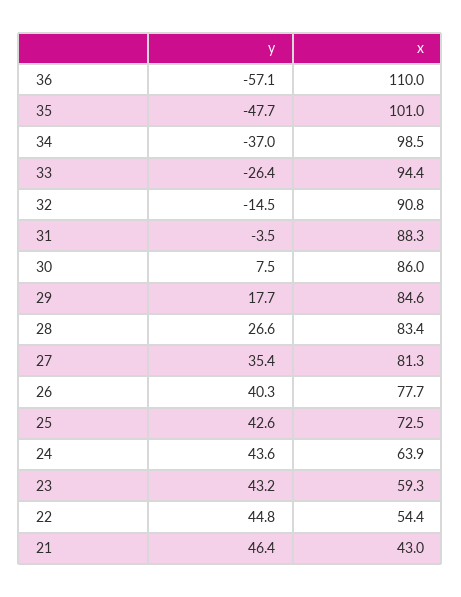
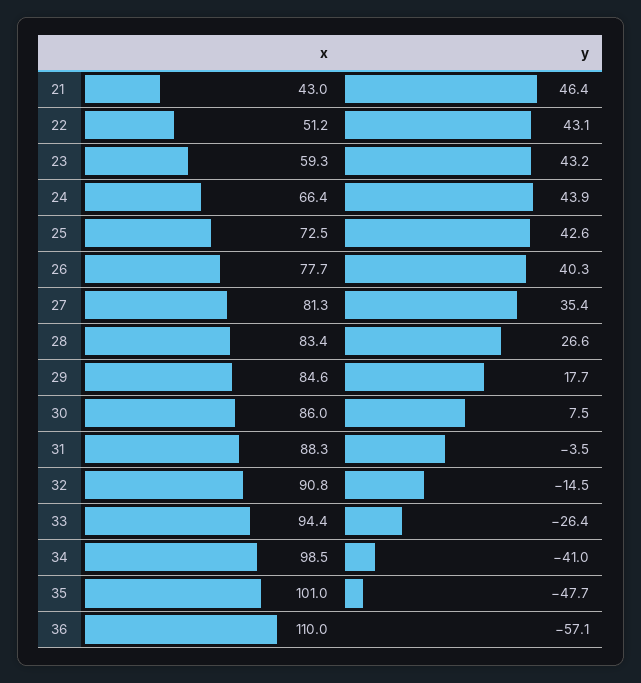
  {
    "y": {
      "36": -57.1,
      "35": -47.7,
-     "34": -37,
+     "34": -41,
      "33": -26.4,
      "32": -14.5,
      "31": -3.5,
      "30": 7.5,
      "29": 17.7,
      "28": 26.6,
      "27": 35.4,
      "26": 40.3,
      "25": 42.6,
-     "24": 43.6,
+     "24": 43.9,
      "23": 43.2,
-     "22": 44.8,
+     "22": 43.1,
      "21": 46.4
    },
    "x": {
      "36": 110,
      "35": 101,
      "34": 98.5,
      "33": 94.4,
      "32": 90.8,
      "31": 88.3,
      "30": 86,
      "29": 84.6,
      "28": 83.4,
      "27": 81.3,
      "26": 77.7,
      "25": 72.5,
-     "24": 63.9,
+     "24": 66.4,
      "23": 59.3,
-     "22": 54.4,
+     "22": 51.2,
      "21": 43
    }
  }

